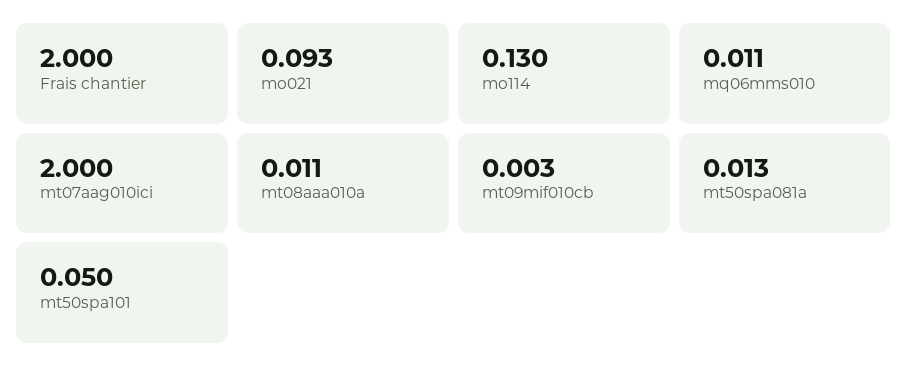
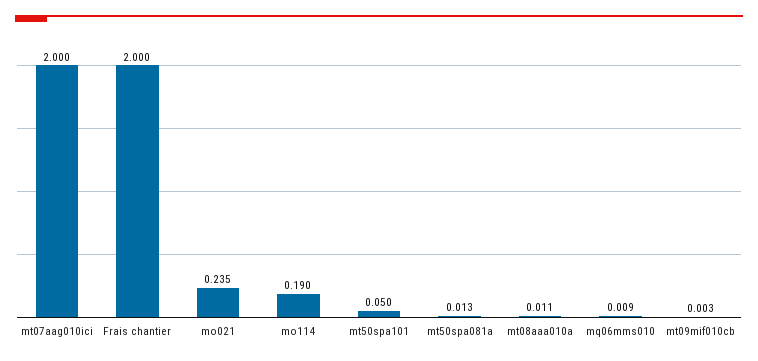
  {
    "Frais chantier": 2,
-   "mo021": 0.093,
+   "mo021": 0.235,
-   "mo114": 0.13,
+   "mo114": 0.19,
-   "mq06mms010": 0.011,
+   "mq06mms010": 0.009,
    "mt07aag010ici": 2,
    "mt08aaa010a": 0.011,
    "mt09mif010cb": 0.003,
    "mt50spa081a": 0.013,
    "mt50spa101": 0.05
  }

